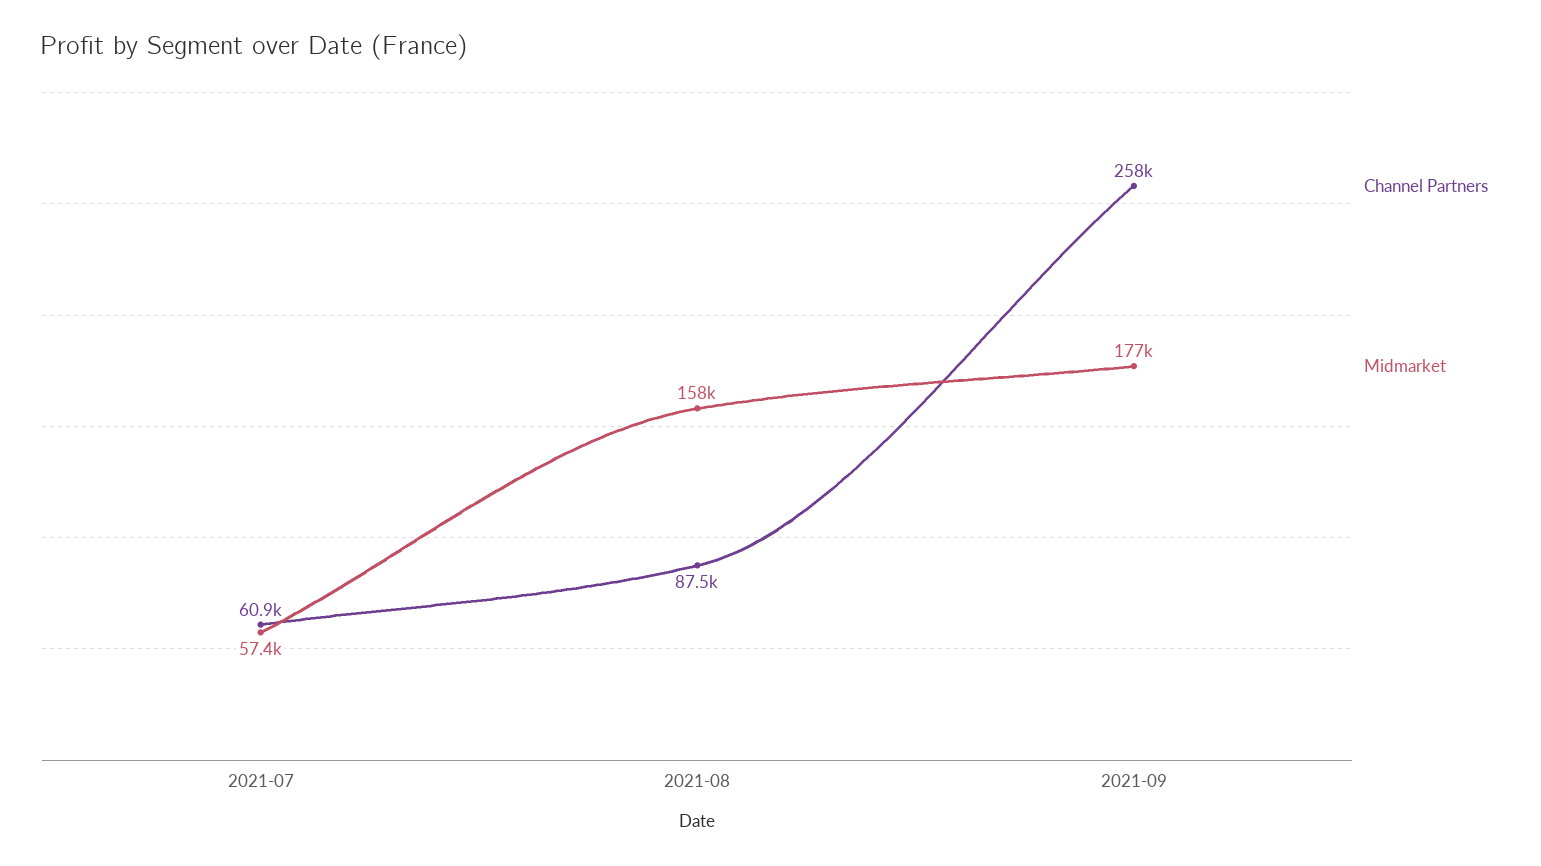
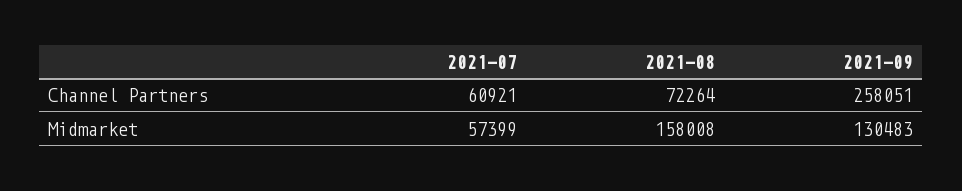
  {
    "Channel Partners": {
      "2021-07": 60921,
-     "2021-08": 87500,
+     "2021-08": 72264,
      "2021-09": 258051
    },
    "Midmarket": {
      "2021-07": 57399,
      "2021-08": 158008,
-     "2021-09": 177000
+     "2021-09": 130483
    }
  }

